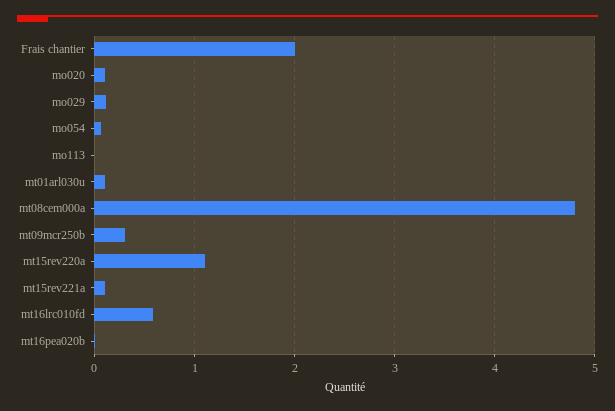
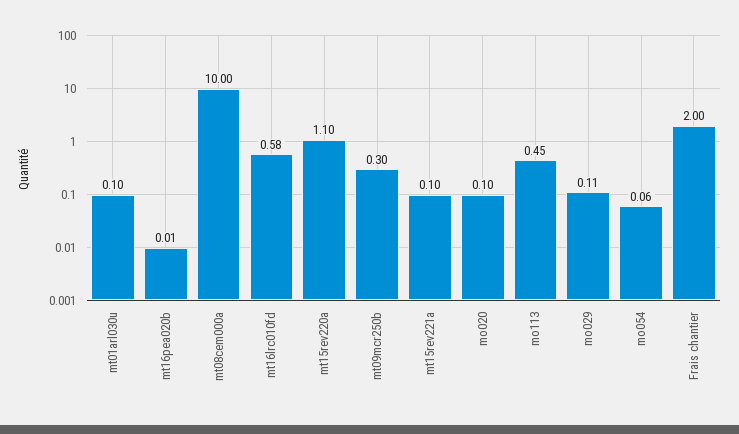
  {
    "Frais chantier": 2,
    "mo020": 0.1,
    "mo029": 0.11,
    "mo054": 0.06,
-   "mo113": 0,
+   "mo113": 0.45,
    "mt01arl030u": 0.1,
-   "mt08cem000a": 4.8,
+   "mt08cem000a": 10,
    "mt09mcr250b": 0.3,
    "mt15rev220a": 1.1,
    "mt15rev221a": 0.1,
    "mt16lrc010fd": 0.58,
    "mt16pea020b": 0.01
  }

